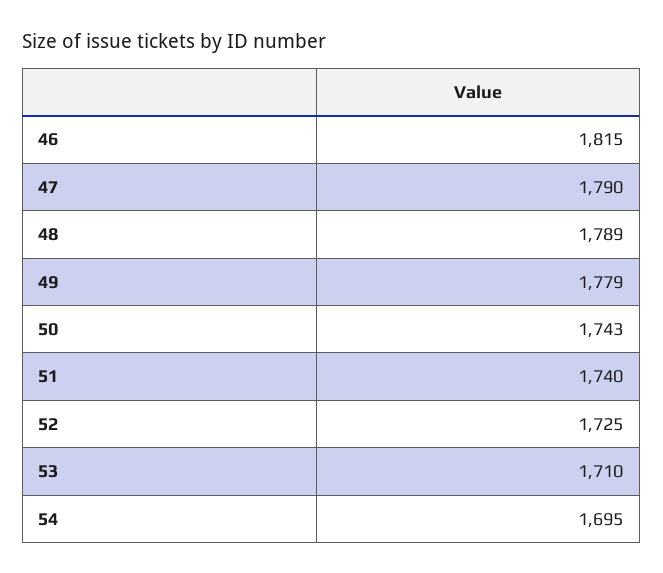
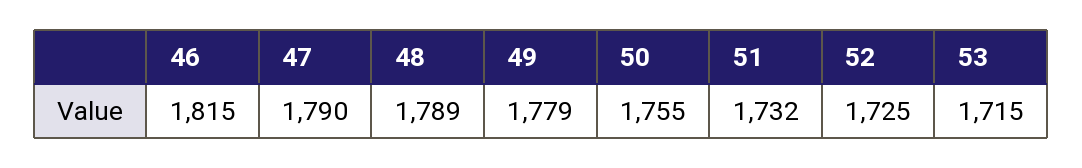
  {
    "46": 1815,
    "47": 1790,
    "48": 1789,
    "49": 1779,
-   "50": 1743,
+   "50": 1755,
-   "51": 1740,
+   "51": 1732,
    "52": 1725,
-   "53": 1710,
+   "53": 1715
-   "54": 1695
  }

